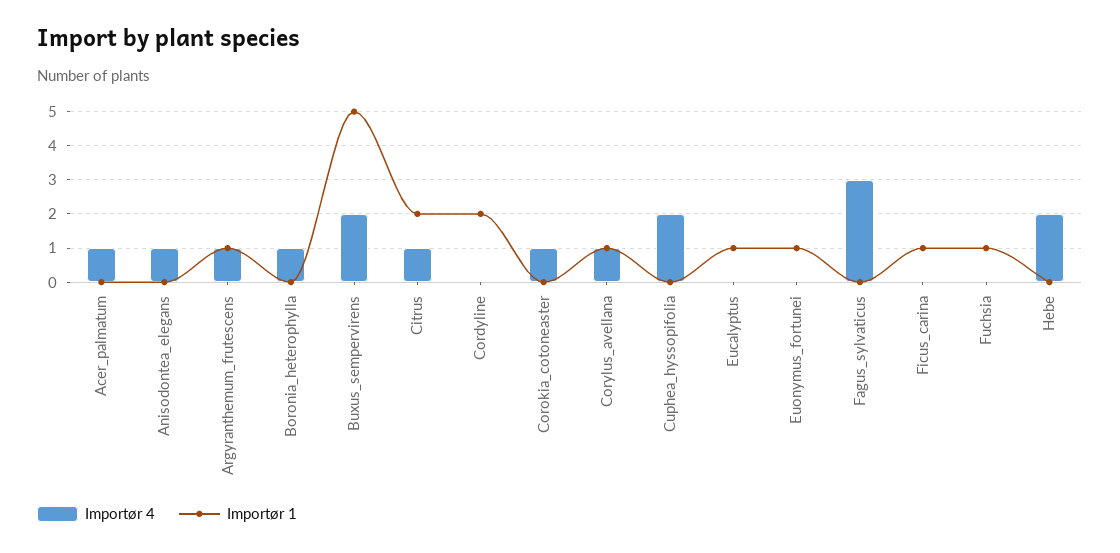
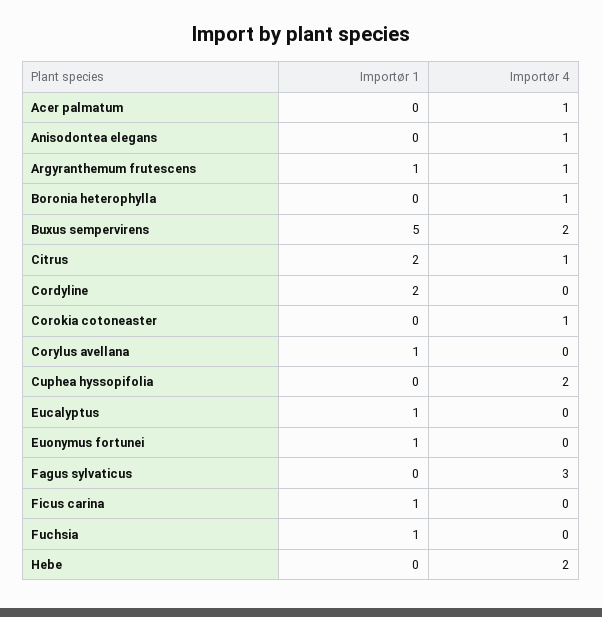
  {
    "Importør 4": {
      "Acer_palmatum": 1,
      "Anisodontea_elegans": 1,
      "Argyranthemum_frutescens": 1,
      "Boronia_heterophylla": 1,
      "Buxus_sempervirens": 2,
      "Citrus": 1,
      "Cordyline": 0,
      "Corokia_cotoneaster": 1,
-     "Corylus_avellana": 1,
+     "Corylus_avellana": 0,
      "Cuphea_hyssopifolia": 2,
      "Eucalyptus": 0,
      "Euonymus_fortunei": 0,
      "Fagus_sylvaticus": 3,
      "Ficus_carina": 0,
      "Fuchsia": 0,
      "Hebe": 2
    },
    "Importør 1": {
      "Acer_palmatum": 0,
      "Anisodontea_elegans": 0,
      "Argyranthemum_frutescens": 1,
      "Boronia_heterophylla": 0,
      "Buxus_sempervirens": 5,
      "Citrus": 2,
      "Cordyline": 2,
      "Corokia_cotoneaster": 0,
      "Corylus_avellana": 1,
      "Cuphea_hyssopifolia": 0,
      "Eucalyptus": 1,
      "Euonymus_fortunei": 1,
      "Fagus_sylvaticus": 0,
      "Ficus_carina": 1,
      "Fuchsia": 1,
      "Hebe": 0
    }
  }

